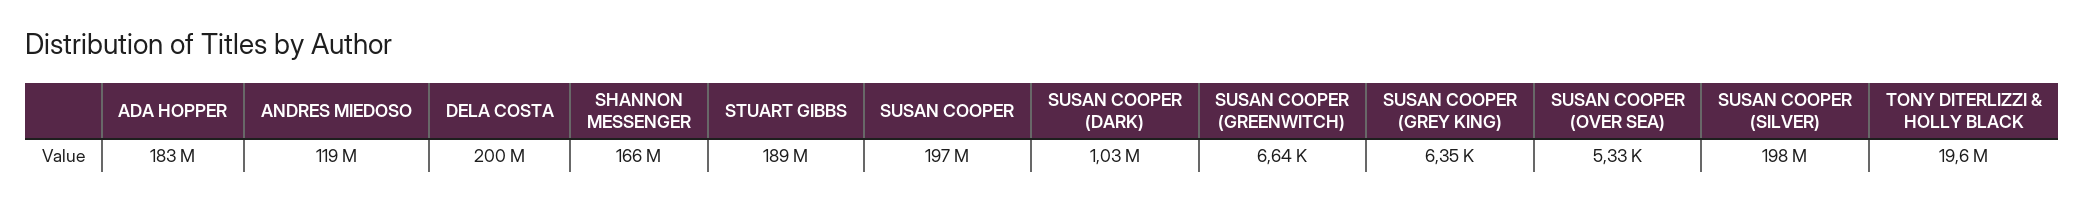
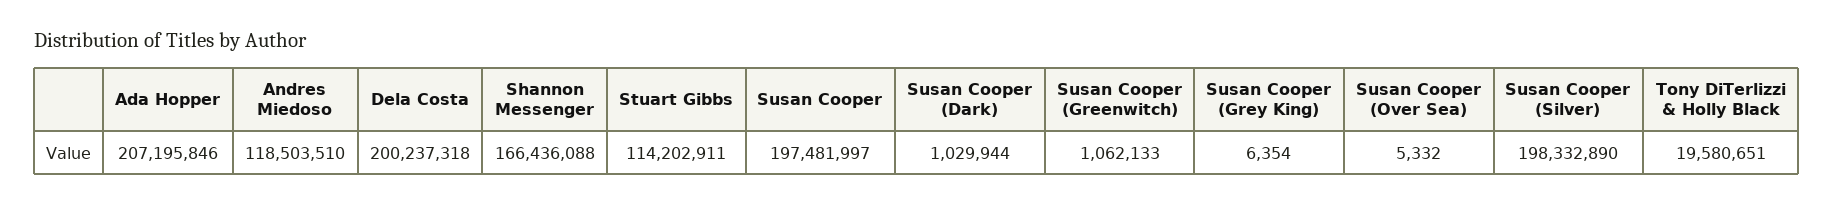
  {
-   "ADA HOPPER": 183000000,
+   "ADA HOPPER": 207195846,
    "ANDRES MIEDOSO": 118503510,
    "DELA COSTA": 200237318,
    "SHANNON MESSENGER": 166436088,
-   "STUART GIBBS": 189000000,
+   "STUART GIBBS": 114202911,
    "SUSAN COOPER": 197481997,
    "SUSAN COOPER (DARK)": 1029944,
-   "SUSAN COOPER (GREENWITCH)": 6640,
+   "SUSAN COOPER (GREENWITCH)": 1062133,
    "SUSAN COOPER (GREY KING)": 6354,
    "SUSAN COOPER (OVER SEA)": 5332,
    "SUSAN COOPER (SILVER)": 198332890,
    "TONY DITERLIZZI & HOLLY BLACK": 19580651
  }

